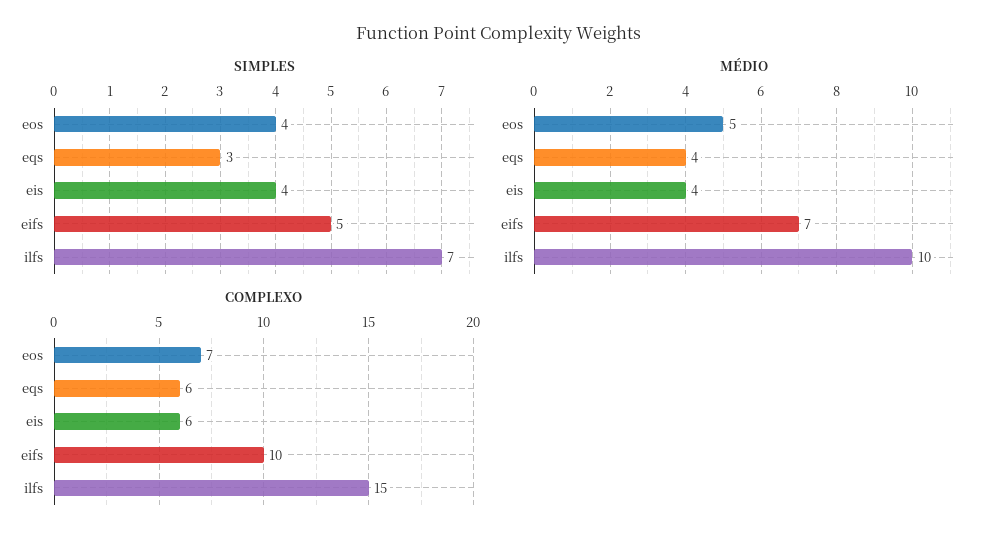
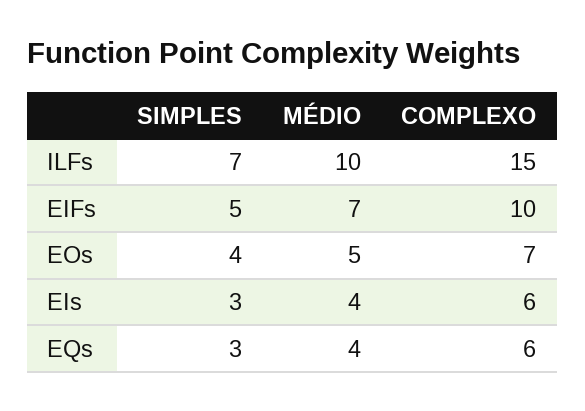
  {
    "SIMPLES": {
      "eos": 4,
      "eqs": 3,
-     "eis": 4,
+     "eis": 3,
      "eifs": 5,
      "ilfs": 7
    },
    "MÉDIO": {
      "eos": 5,
      "eqs": 4,
      "eis": 4,
      "eifs": 7,
      "ilfs": 10
    },
    "COMPLEXO": {
      "eos": 7,
      "eqs": 6,
      "eis": 6,
      "eifs": 10,
      "ilfs": 15
    }
  }

